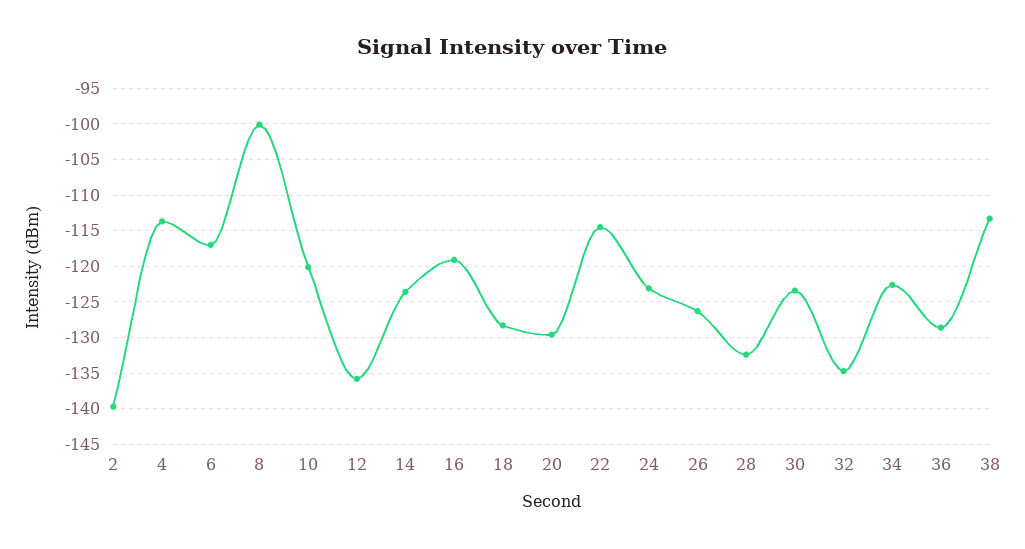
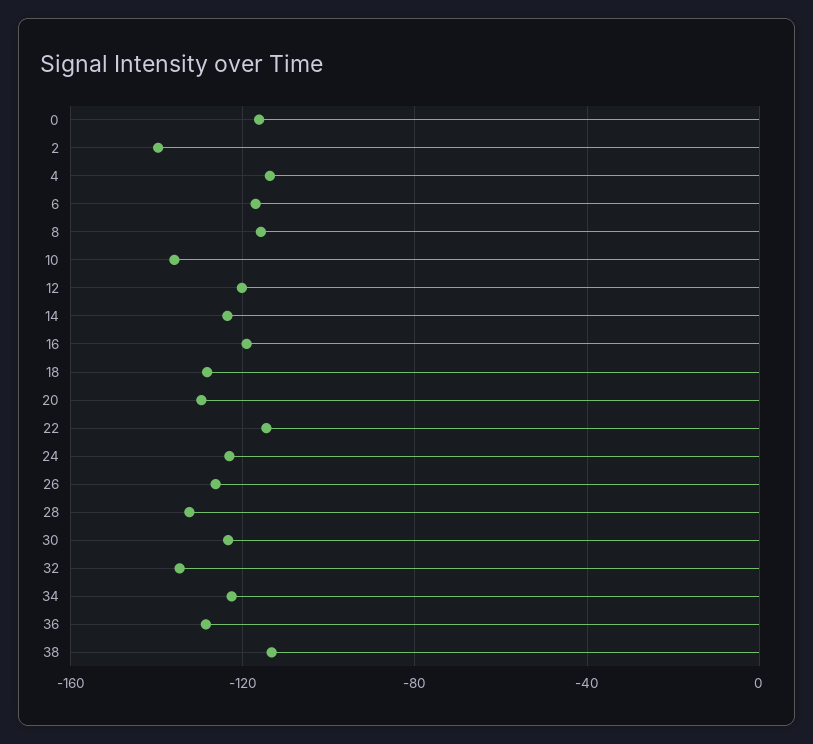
  {
    "2": -140,
    "4": -114,
    "6": -117,
-   "8": -100,
+   "8": -115,
-   "10": -120,
+   "10": -135,
-   "12": -136,
+   "12": -120,
    "14": -124,
    "16": -119,
    "18": -128,
    "20": -130,
    "22": -115,
    "24": -123,
    "26": -126,
    "28": -132,
    "30": -123,
    "32": -135,
    "34": -123,
    "36": -129,
-   "38": -113
+   "38": -113,
+   "0": -115
  }

